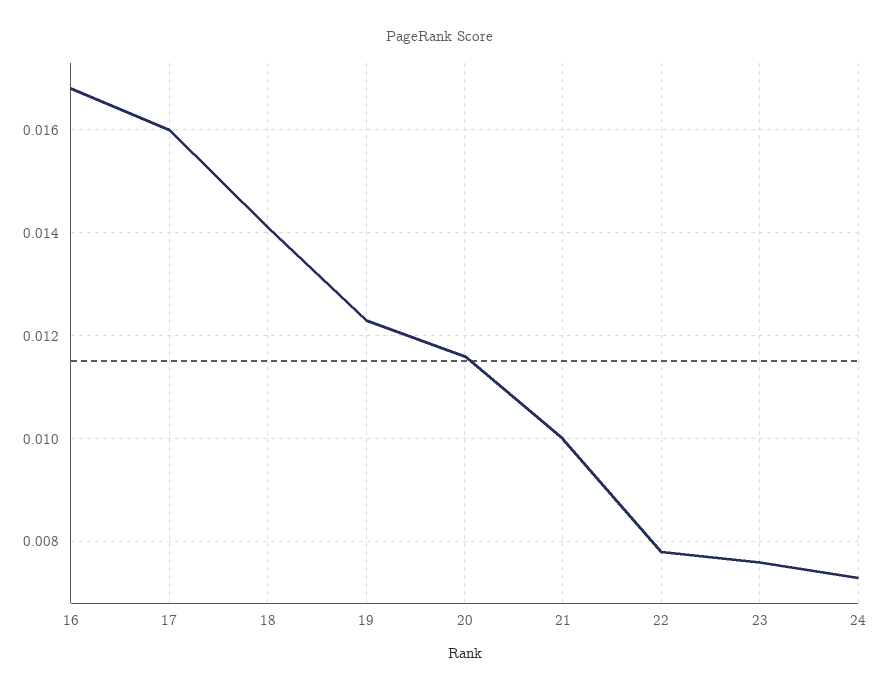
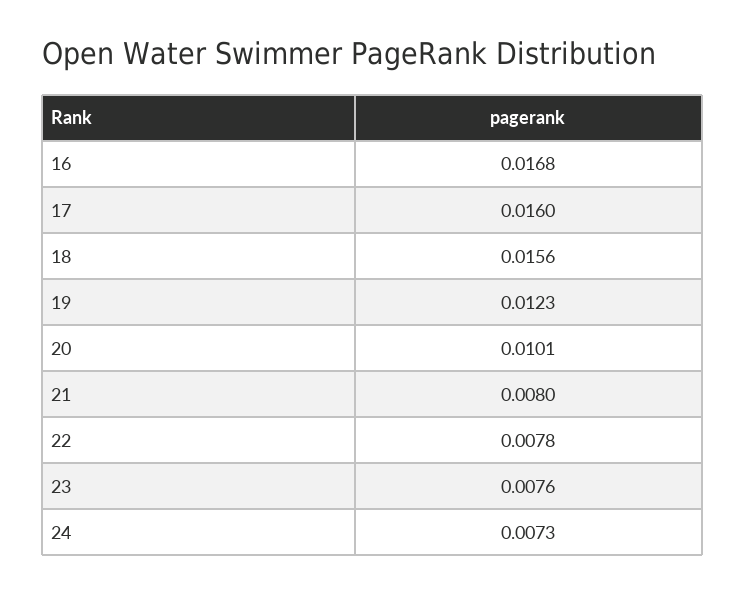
  {
    "16": 0.0168,
    "17": 0.016,
-   "18": 0.014,
+   "18": 0.0156,
    "19": 0.0123,
-   "20": 0.0115,
+   "20": 0.0101,
-   "21": 0.01,
+   "21": 0.008,
    "22": 0.0078,
    "23": 0.0076,
    "24": 0.0073
  }

